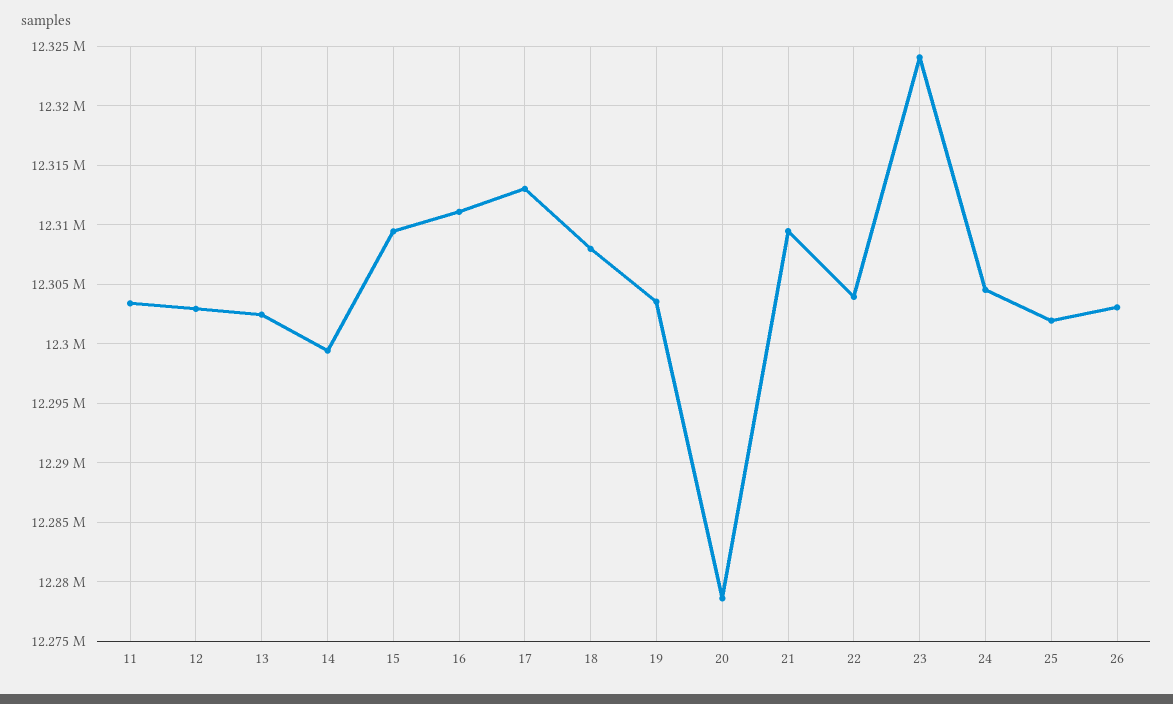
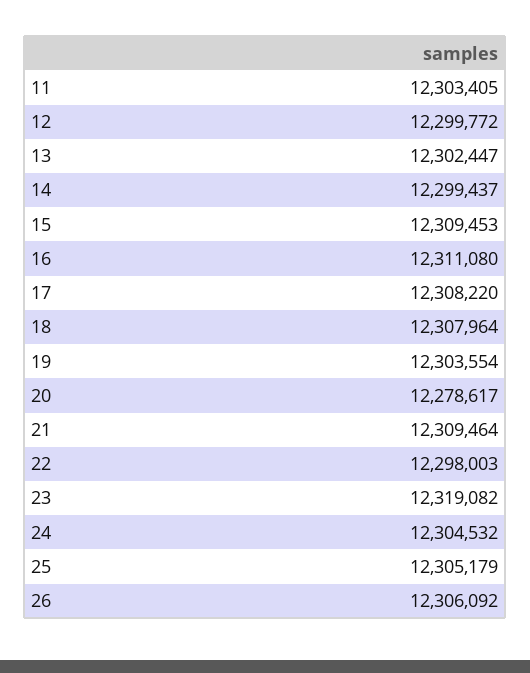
  {
    "11": 12303405,
-   "12": 12303000,
+   "12": 12299772,
    "13": 12302447,
    "14": 12299437,
    "15": 12309453,
    "16": 12311080,
-   "17": 12313000,
+   "17": 12308220,
    "18": 12307964,
    "19": 12303554,
    "20": 12278617,
    "21": 12309464,
-   "22": 12304000,
+   "22": 12298003,
-   "23": 12324000,
+   "23": 12319082,
    "24": 12304532,
-   "25": 12302000,
+   "25": 12305179,
-   "26": 12303000
+   "26": 12306092
  }

